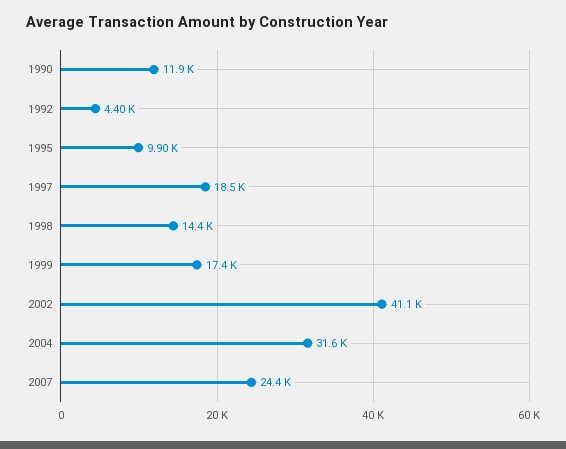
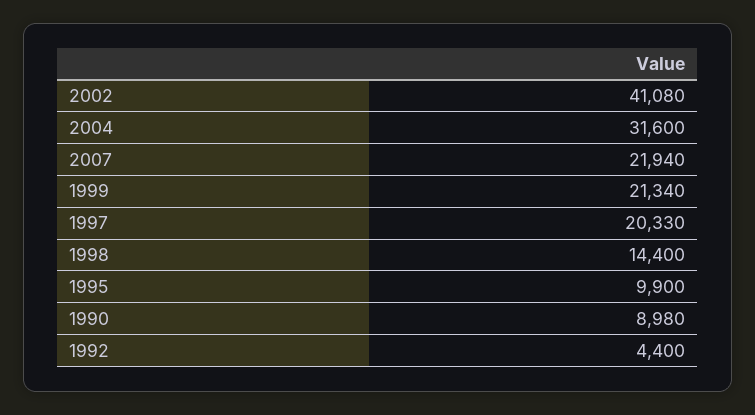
  {
-   "1990": 11900,
+   "1990": 8980,
    "1992": 4400,
    "1995": 9900,
-   "1997": 18500,
+   "1997": 20330,
    "1998": 14400,
-   "1999": 17400,
+   "1999": 21340,
    "2002": 41080,
    "2004": 31600,
-   "2007": 24400
+   "2007": 21940
  }

